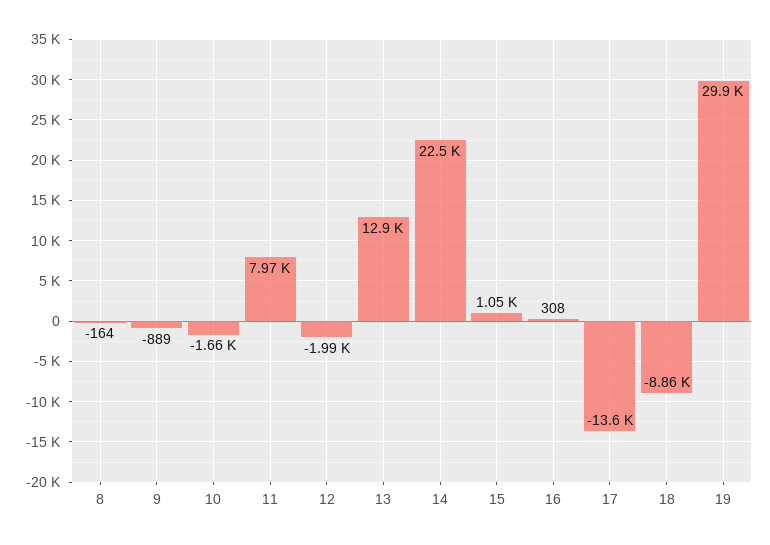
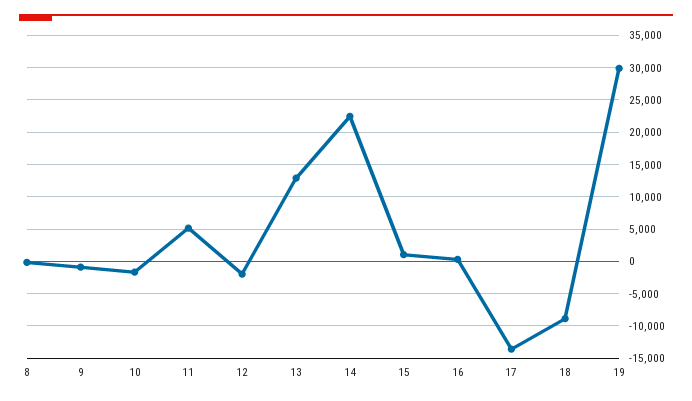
  {
    "8": -164,
    "9": -889,
    "10": -1660,
-   "11": 7970,
+   "11": 5000,
    "12": -1990,
    "13": 12900,
    "14": 22500,
    "15": 1050,
    "16": 308,
    "17": -13600,
    "18": -8860,
    "19": 29900
  }

